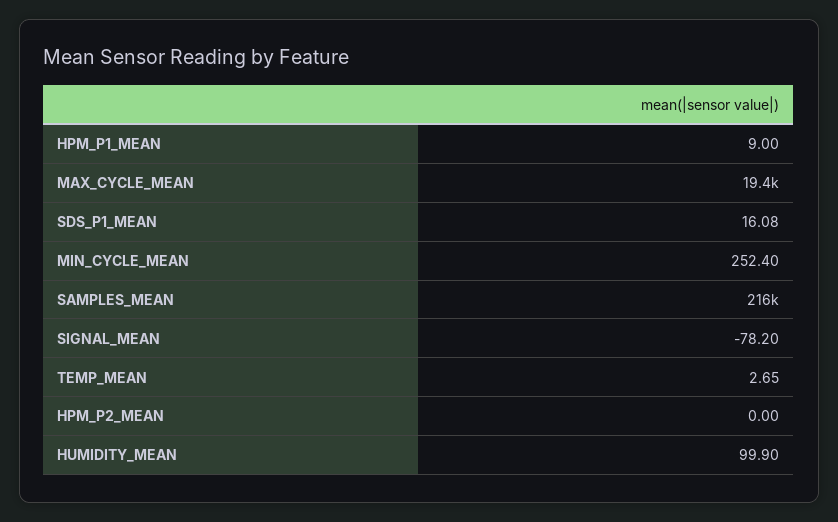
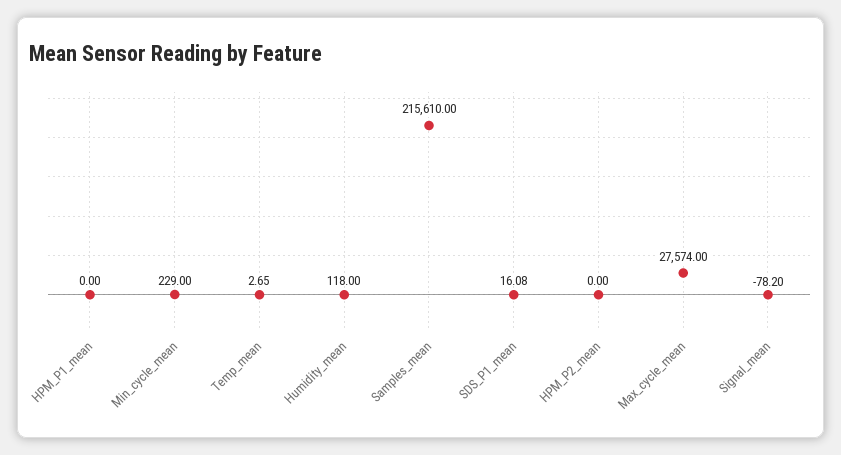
  {
-   "HPM_P1_MEAN": 9,
+   "HPM_P1_MEAN": 0,
-   "MAX_CYCLE_MEAN": 19400,
+   "MAX_CYCLE_MEAN": 27574,
    "SDS_P1_MEAN": 16.08,
-   "MIN_CYCLE_MEAN": 252.4,
+   "MIN_CYCLE_MEAN": 229,
    "SAMPLES_MEAN": 215610,
    "SIGNAL_MEAN": -78.2,
    "TEMP_MEAN": 2.65,
    "HPM_P2_MEAN": 0,
-   "HUMIDITY_MEAN": 99.9
+   "HUMIDITY_MEAN": 118
  }

